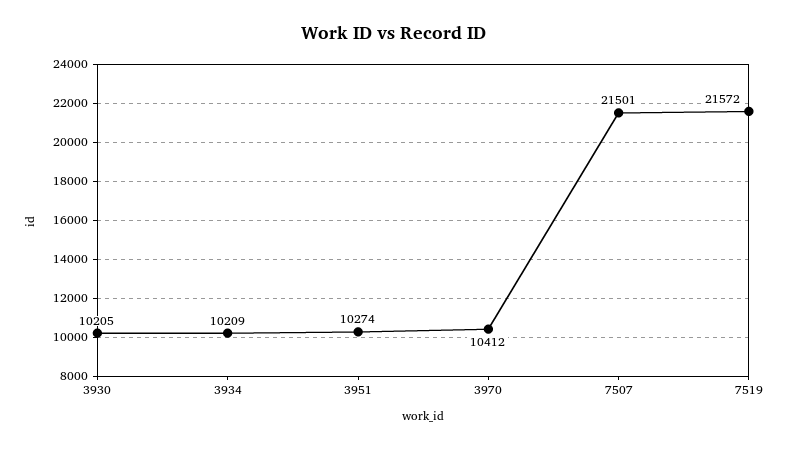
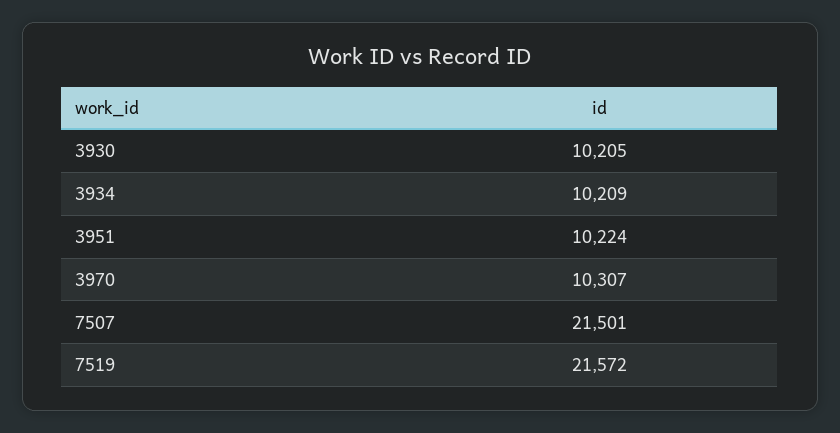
  {
    "3930": 10205,
    "3934": 10209,
-   "3951": 10274,
+   "3951": 10224,
-   "3970": 10412,
+   "3970": 10307,
    "7507": 21501,
    "7519": 21572
  }

